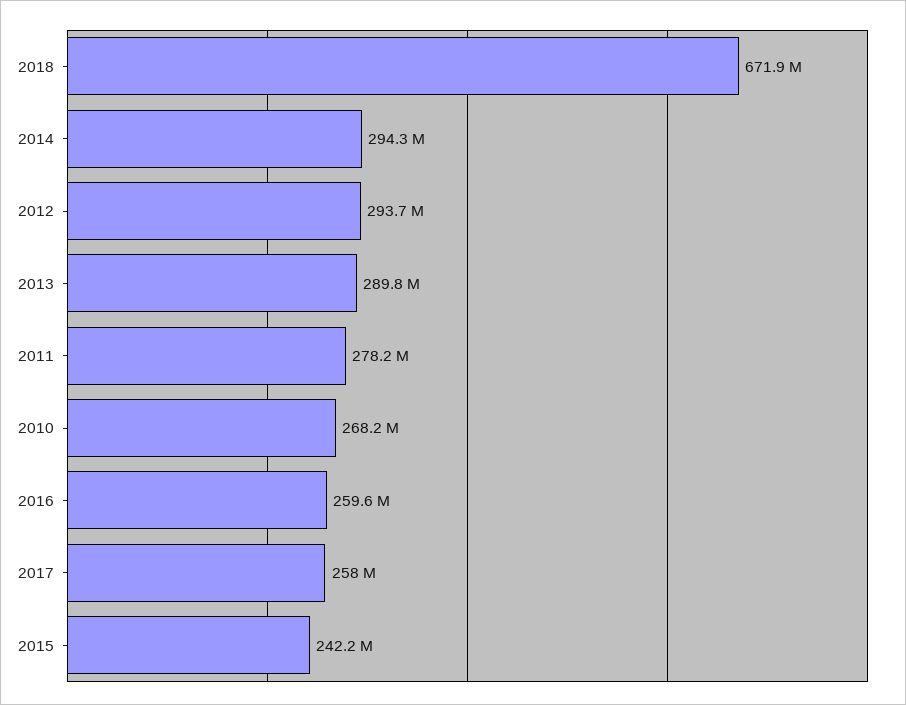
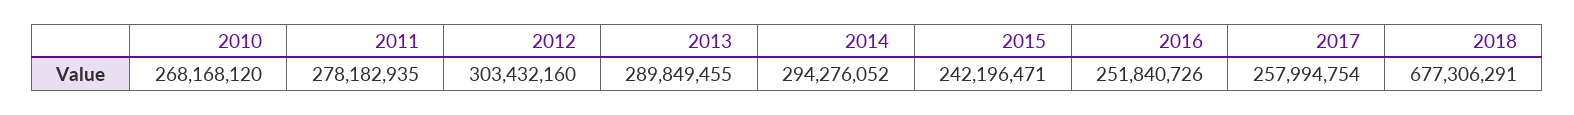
  {
-   "2018": 671900000,
+   "2018": 677306291,
    "2014": 294276052,
-   "2012": 293700000,
+   "2012": 303432160,
    "2013": 289849455,
    "2011": 278182935,
    "2010": 268168120,
-   "2016": 259600000,
+   "2016": 251840726,
    "2017": 257994754,
    "2015": 242196471
  }

